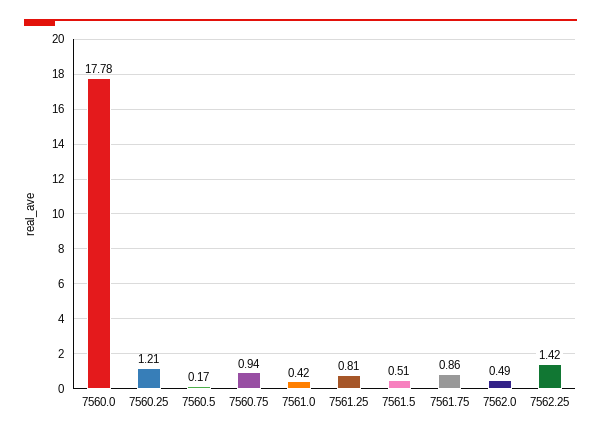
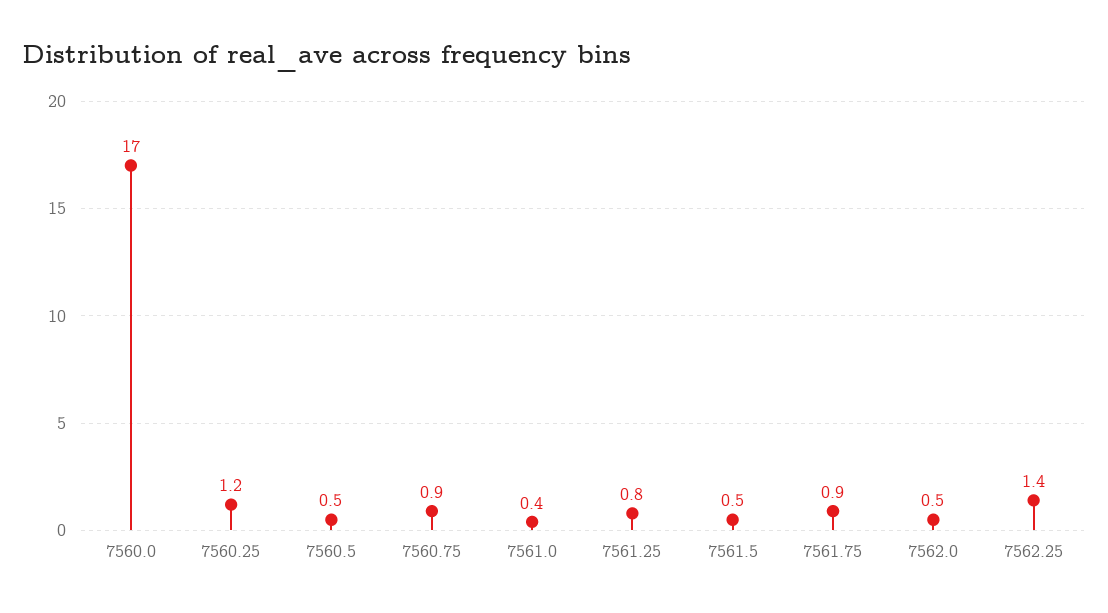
  {
-   "7560.0": 17.78,
+   "7560.0": 17,
    "7560.25": 1.21,
-   "7560.5": 0.17,
+   "7560.5": 0.5,
    "7560.75": 0.94,
    "7561.0": 0.42,
    "7561.25": 0.81,
    "7561.5": 0.51,
    "7561.75": 0.86,
    "7562.0": 0.49,
    "7562.25": 1.42
  }

